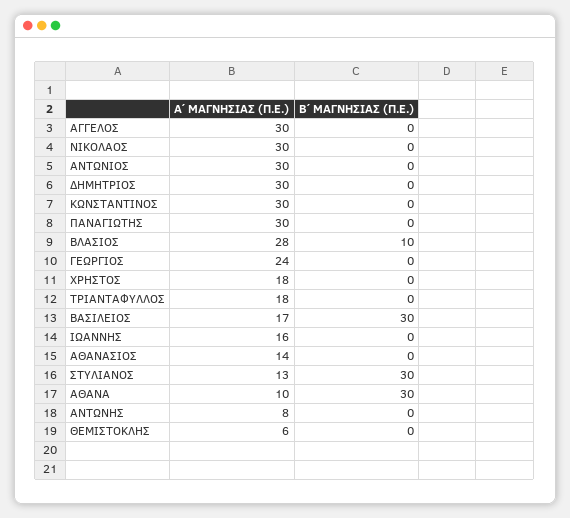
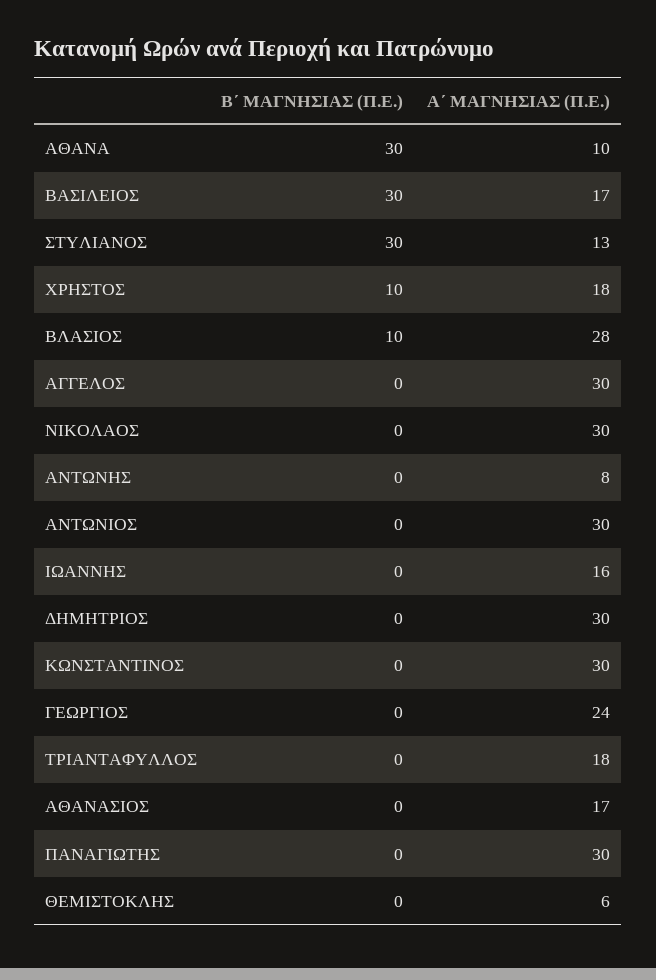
  {
    "Α΄ ΜΑΓΝΗΣΙΑΣ (Π.Ε.)": {
      "ΑΓΓΕΛΟΣ": 30,
      "ΝΙΚΟΛΑΟΣ": 30,
      "ΑΝΤΩΝΙΟΣ": 30,
      "ΔΗΜΗΤΡΙΟΣ": 30,
      "ΚΩΝΣΤΑΝΤΙΝΟΣ": 30,
      "ΠΑΝΑΓΙΩΤΗΣ": 30,
      "ΒΛΑΣΙΟΣ": 28,
      "ΓΕΩΡΓΙΟΣ": 24,
      "ΧΡΗΣΤΟΣ": 18,
      "ΤΡΙΑΝΤΑΦΥΛΛΟΣ": 18,
      "ΒΑΣΙΛΕΙΟΣ": 17,
      "ΙΩΑΝΝΗΣ": 16,
-     "ΑΘΑΝΑΣΙΟΣ": 14,
+     "ΑΘΑΝΑΣΙΟΣ": 17,
      "ΣΤΥΛΙΑΝΟΣ": 13,
      "ΑΘΑΝΑ": 10,
      "ΑΝΤΩΝΗΣ": 8,
      "ΘΕΜΙΣΤΟΚΛΗΣ": 6
    },
    "Β΄ ΜΑΓΝΗΣΙΑΣ (Π.Ε.)": {
      "ΑΓΓΕΛΟΣ": 0,
      "ΝΙΚΟΛΑΟΣ": 0,
      "ΑΝΤΩΝΙΟΣ": 0,
      "ΔΗΜΗΤΡΙΟΣ": 0,
      "ΚΩΝΣΤΑΝΤΙΝΟΣ": 0,
      "ΠΑΝΑΓΙΩΤΗΣ": 0,
      "ΒΛΑΣΙΟΣ": 10,
      "ΓΕΩΡΓΙΟΣ": 0,
-     "ΧΡΗΣΤΟΣ": 0,
+     "ΧΡΗΣΤΟΣ": 10,
      "ΤΡΙΑΝΤΑΦΥΛΛΟΣ": 0,
      "ΒΑΣΙΛΕΙΟΣ": 30,
      "ΙΩΑΝΝΗΣ": 0,
      "ΑΘΑΝΑΣΙΟΣ": 0,
      "ΣΤΥΛΙΑΝΟΣ": 30,
      "ΑΘΑΝΑ": 30,
      "ΑΝΤΩΝΗΣ": 0,
      "ΘΕΜΙΣΤΟΚΛΗΣ": 0
    }
  }

